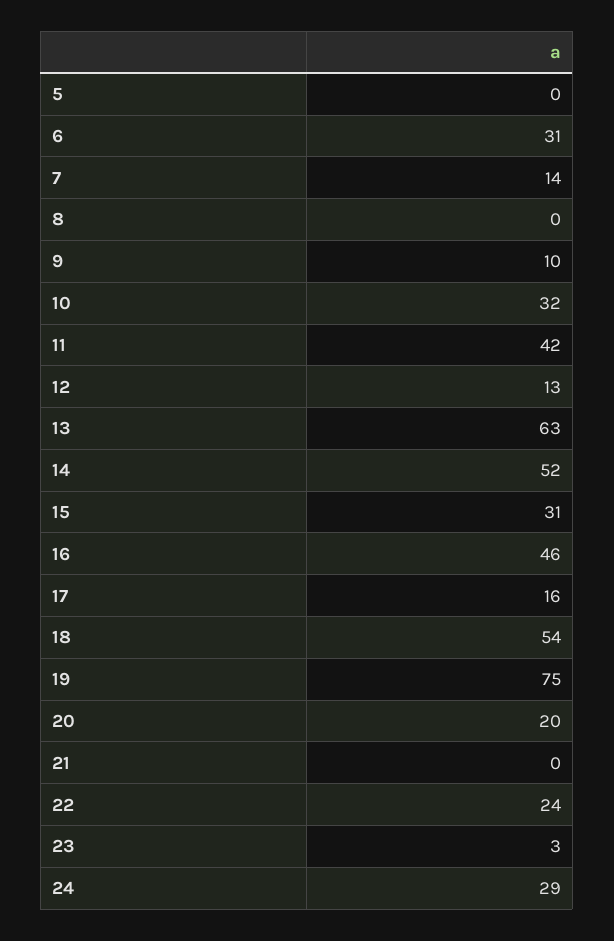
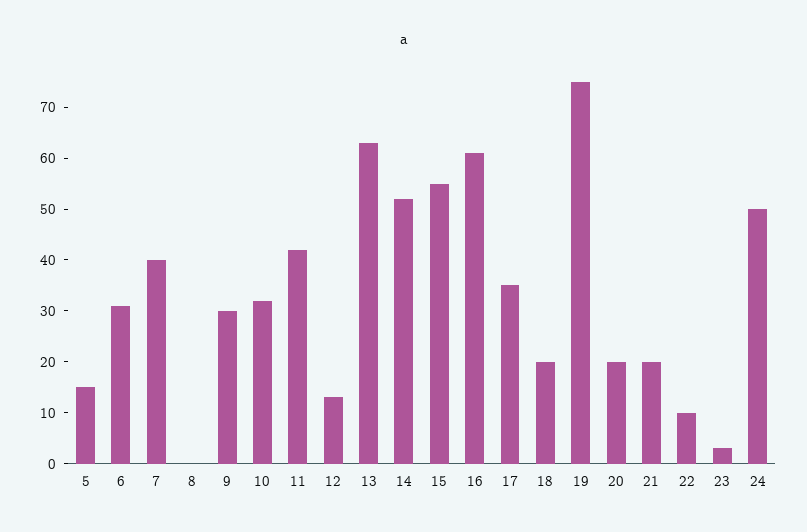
  {
-   "5": 0,
+   "5": 15,
    "6": 31,
-   "7": 14,
+   "7": 40,
    "8": 0,
-   "9": 10,
+   "9": 30,
    "10": 32,
    "11": 42,
    "12": 13,
    "13": 63,
    "14": 52,
-   "15": 31,
+   "15": 55,
-   "16": 46,
+   "16": 60,
-   "17": 16,
+   "17": 35,
-   "18": 54,
+   "18": 20,
    "19": 75,
    "20": 20,
-   "21": 0,
+   "21": 20,
-   "22": 24,
+   "22": 10,
    "23": 3,
-   "24": 29
+   "24": 50
  }

